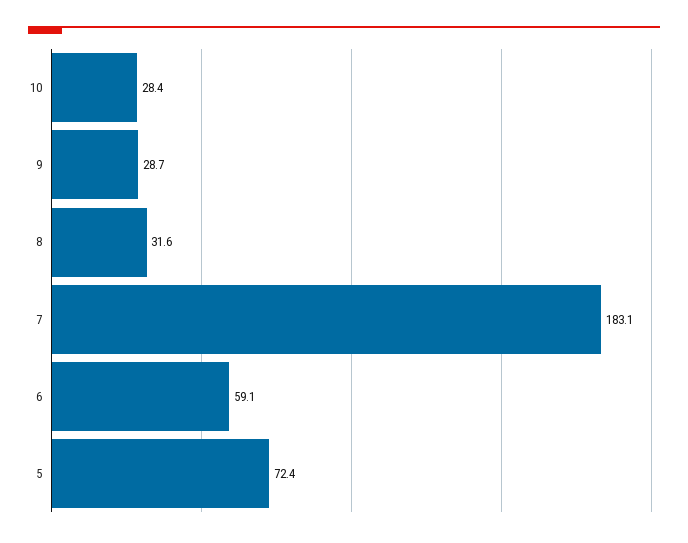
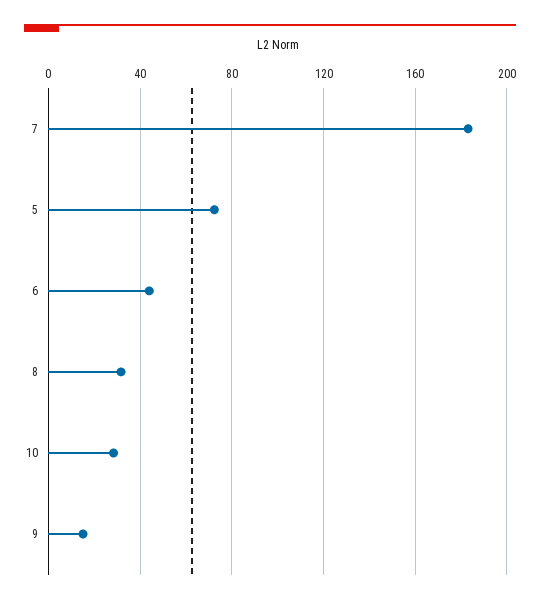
  {
    "10": 28.4,
-   "9": 28.7,
+   "9": 15,
    "8": 31.6,
    "7": 183.1,
-   "6": 59.1,
+   "6": 45,
    "5": 72.4
  }

